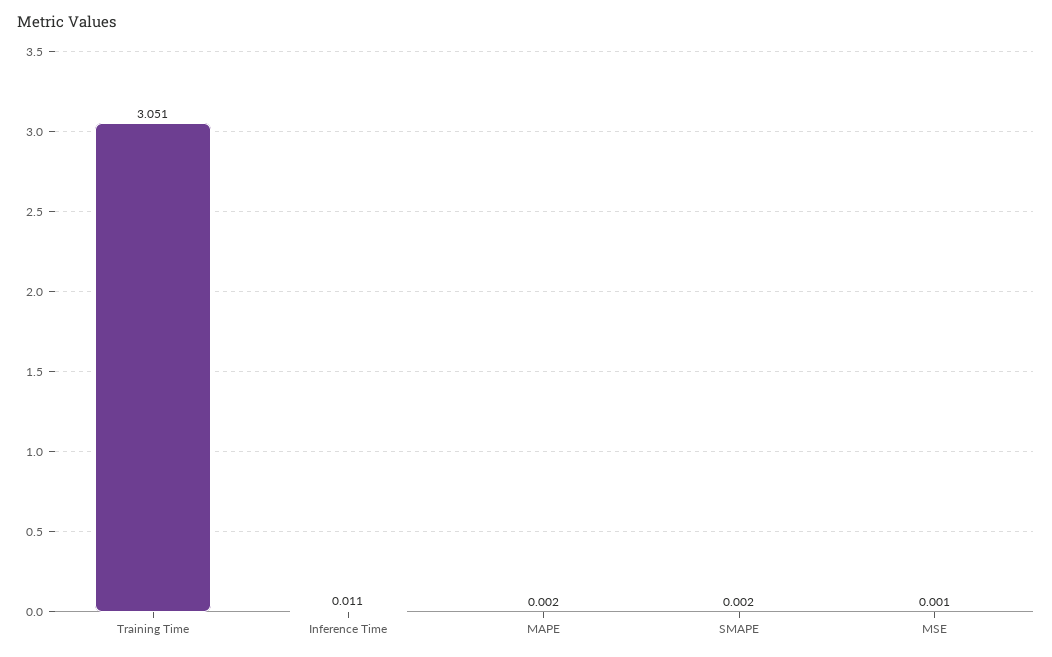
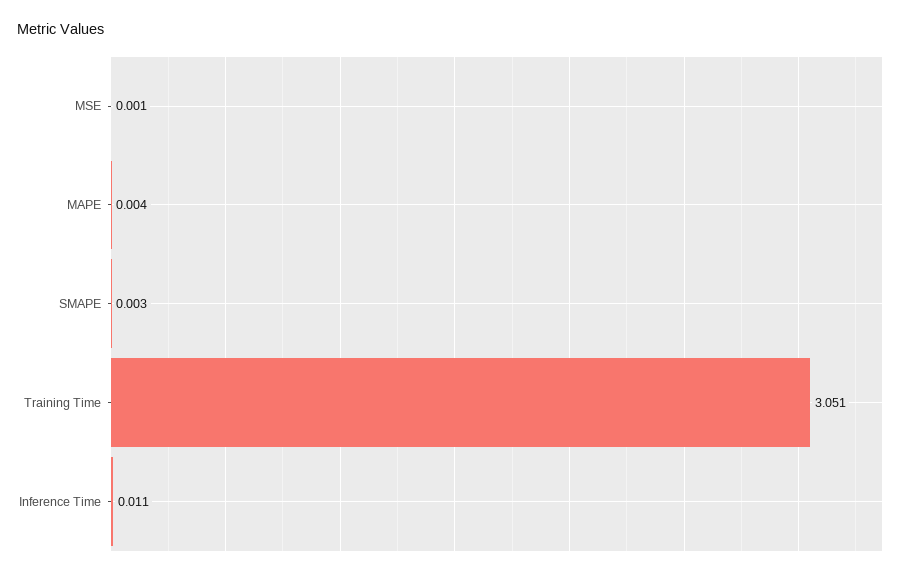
  {
    "Training Time": 3.051,
    "Inference Time": 0.011,
-   "MAPE": 0.002,
+   "MAPE": 0.004,
-   "SMAPE": 0.002,
+   "SMAPE": 0.003,
    "MSE": 0.001
  }

